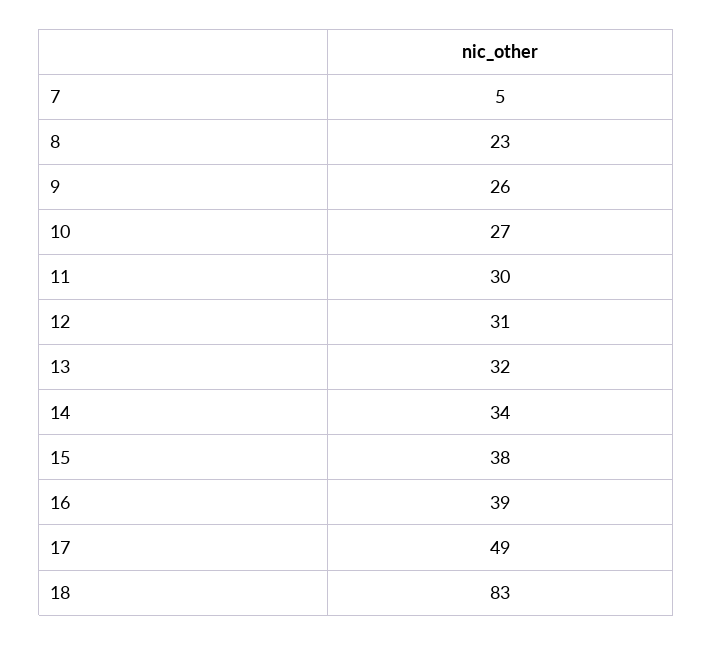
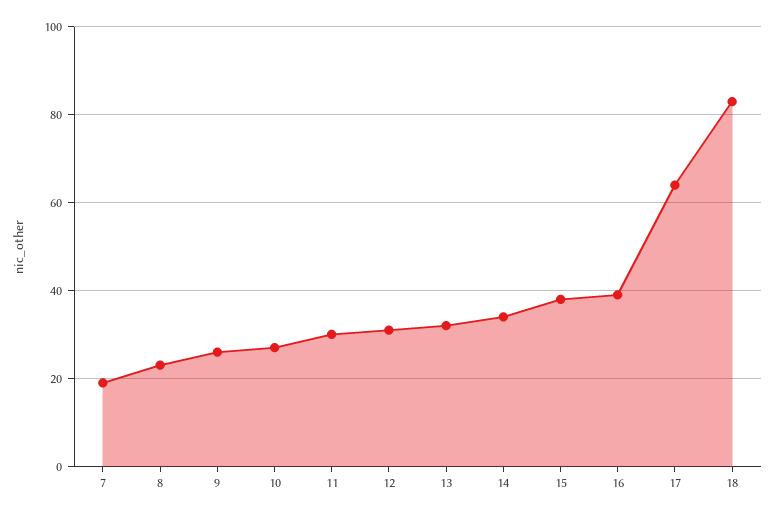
  {
-   "7": 5,
+   "7": 20,
    "8": 23,
    "9": 26,
    "10": 27,
    "11": 30,
    "12": 31,
    "13": 32,
    "14": 34,
    "15": 38,
    "16": 39,
-   "17": 49,
+   "17": 65,
    "18": 83
  }

